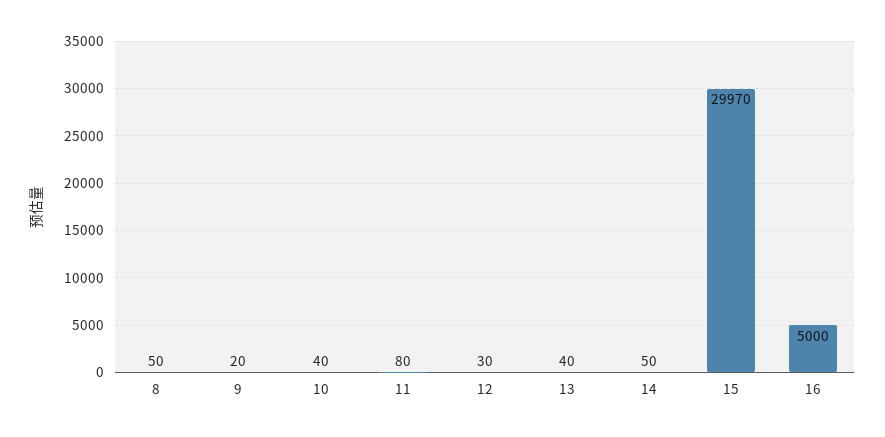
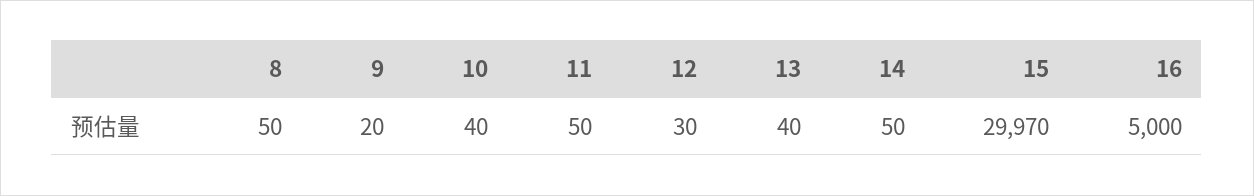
  {
    "8": 50,
    "9": 20,
    "10": 40,
-   "11": 80,
+   "11": 50,
    "12": 30,
    "13": 40,
    "14": 50,
    "15": 29970,
    "16": 5000
  }

